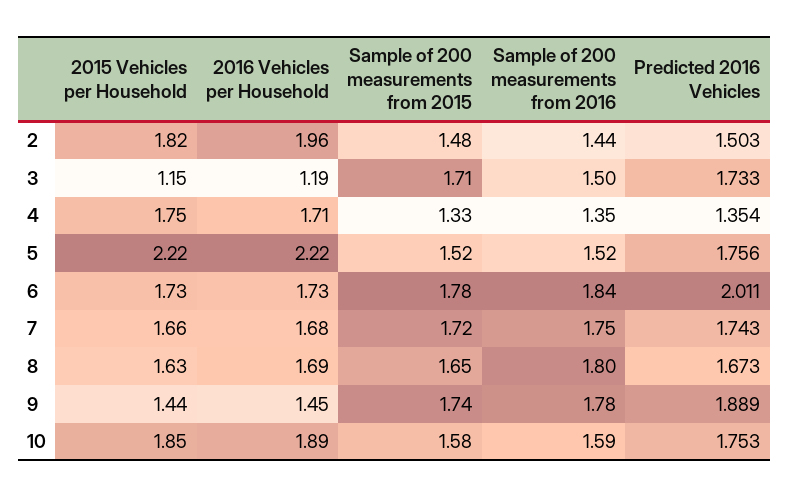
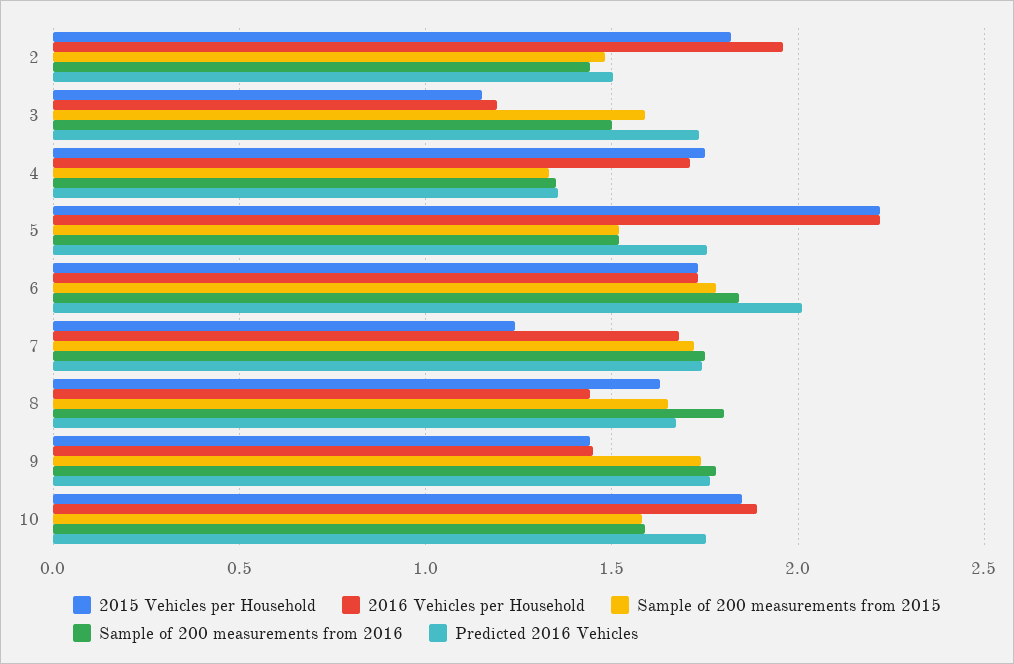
  {
    "2015 Vehicles per Household": {
      "2": 1.82,
      "3": 1.15,
      "4": 1.75,
      "5": 2.22,
      "6": 1.73,
-     "7": 1.66,
+     "7": 1.25,
      "8": 1.63,
      "9": 1.44,
      "10": 1.85
    },
    "2016 Vehicles per Household": {
      "2": 1.96,
      "3": 1.19,
      "4": 1.71,
      "5": 2.22,
      "6": 1.73,
      "7": 1.68,
-     "8": 1.69,
+     "8": 1.45,
      "9": 1.45,
      "10": 1.89
    },
    "Sample of 200 measurements from 2015": {
      "2": 1.48,
-     "3": 1.71,
+     "3": 1.6,
      "4": 1.33,
      "5": 1.52,
      "6": 1.78,
      "7": 1.72,
      "8": 1.65,
      "9": 1.74,
      "10": 1.58
    },
    "Sample of 200 measurements from 2016": {
      "2": 1.44,
      "3": 1.5,
      "4": 1.35,
      "5": 1.52,
      "6": 1.84,
      "7": 1.75,
      "8": 1.8,
      "9": 1.78,
      "10": 1.59
    },
    "Predicted 2016 Vehicles": {
      "2": 1.503,
      "3": 1.733,
      "4": 1.354,
      "5": 1.756,
      "6": 2.011,
      "7": 1.743,
      "8": 1.673,
-     "9": 1.889,
+     "9": 1.75,
      "10": 1.753
    }
  }

